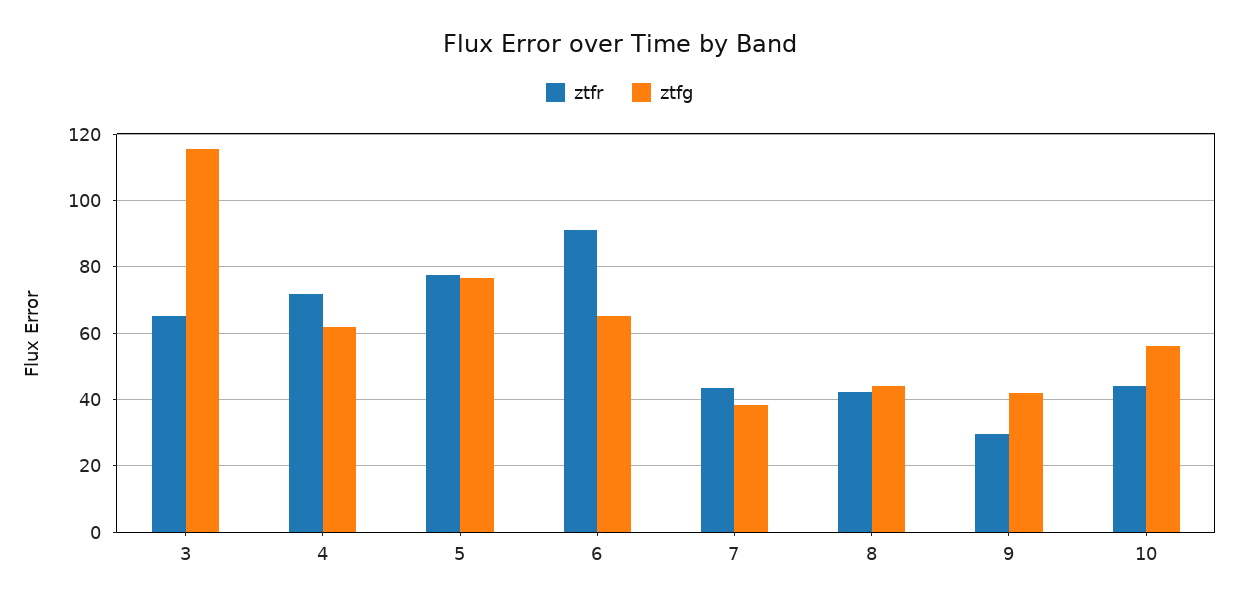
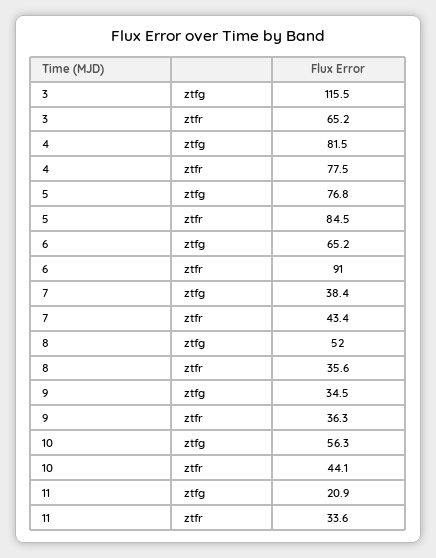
  {
    "ztfr": {
      "3": 65.2,
-     "4": 72,
+     "4": 77.5,
-     "5": 78,
+     "5": 84.5,
      "6": 91,
      "7": 43.4,
-     "8": 42,
+     "8": 35.6,
-     "9": 30,
+     "9": 36.3,
-     "10": 44.1
+     "10": 44.1,
+     "11": 33.6
    },
    "ztfg": {
      "3": 115.5,
-     "4": 62,
+     "4": 81.5,
      "5": 76.8,
      "6": 65.2,
      "7": 38.4,
-     "8": 44,
+     "8": 52,
-     "9": 42,
+     "9": 34.5,
-     "10": 56.3
+     "10": 56.3,
+     "11": 20.9
    }
  }

